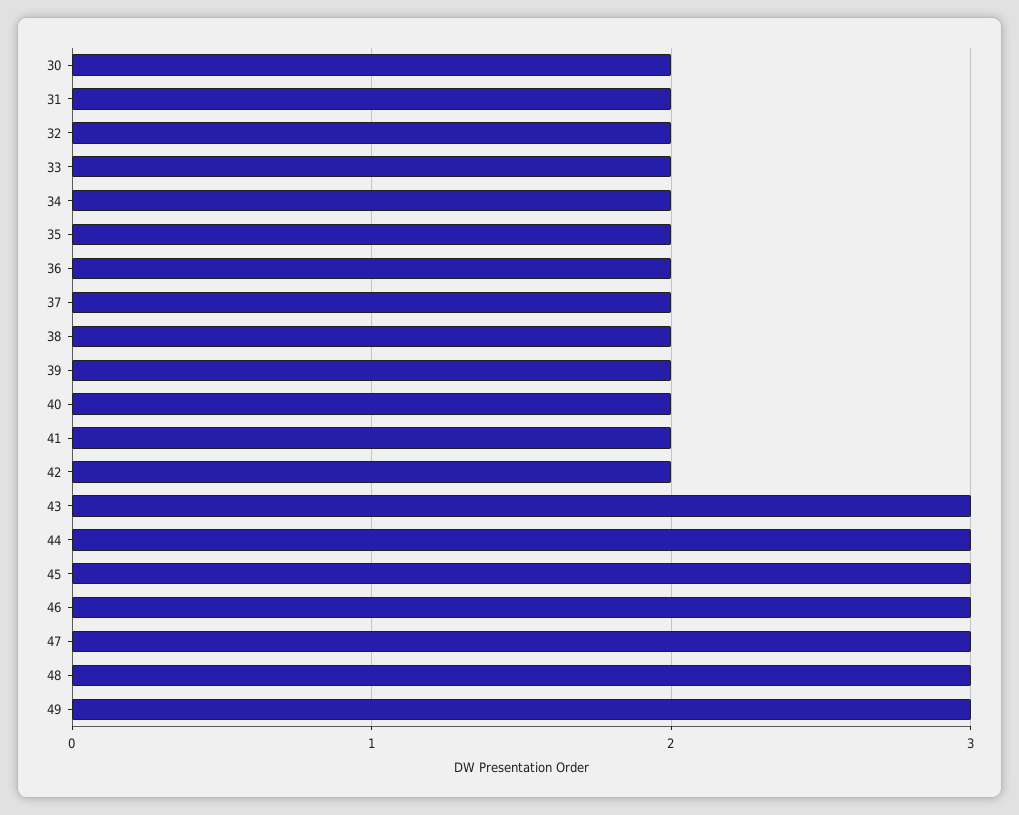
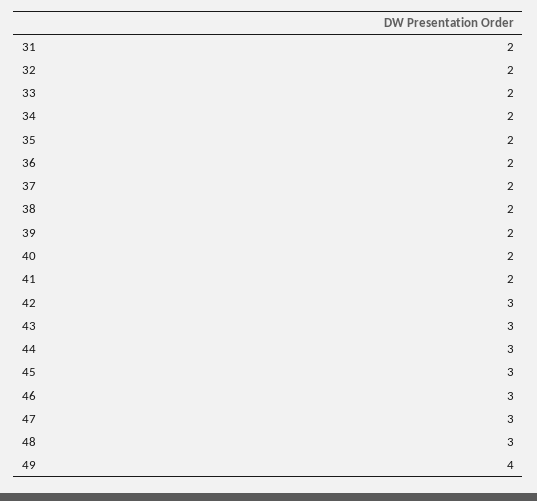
  {
-   "30": 2,
    "31": 2,
    "32": 2,
    "33": 2,
    "34": 2,
    "35": 2,
    "36": 2,
    "37": 2,
    "38": 2,
    "39": 2,
    "40": 2,
    "41": 2,
-   "42": 2,
+   "42": 3,
    "43": 3,
    "44": 3,
    "45": 3,
    "46": 3,
    "47": 3,
    "48": 3,
-   "49": 3
+   "49": 4
  }

